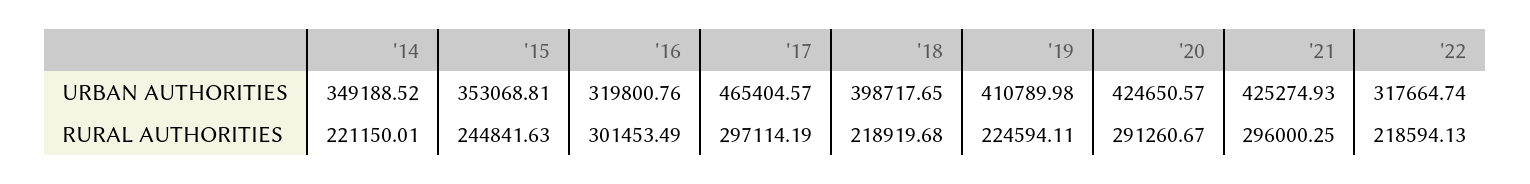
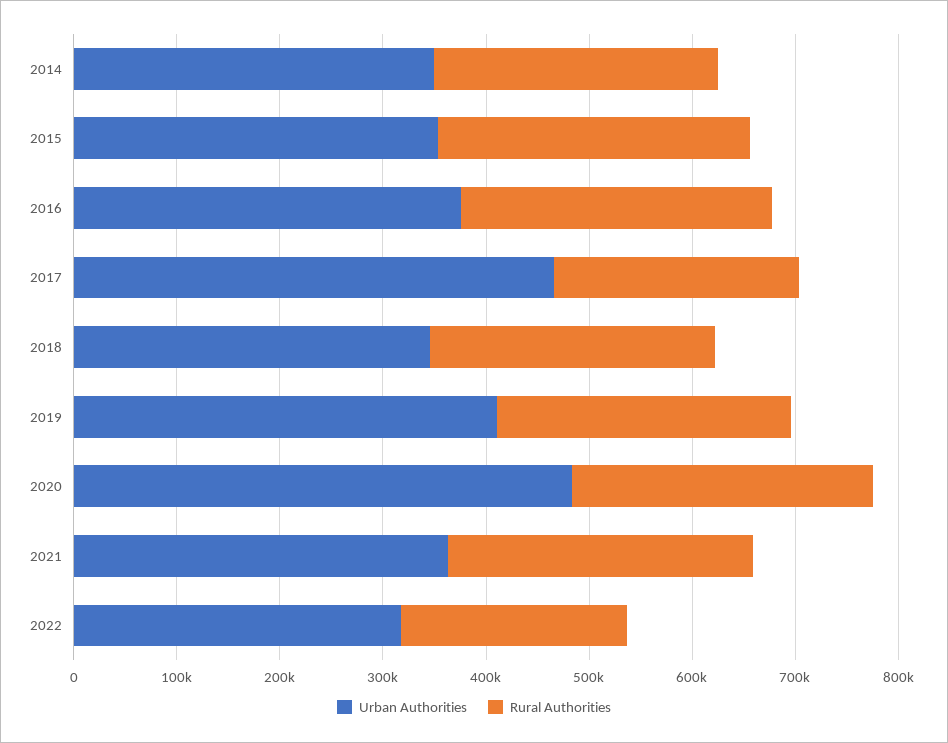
  {
    "URBAN AUTHORITIES": {
      "'14": 349188.52,
      "'15": 353068.81,
-     "'16": 319800.76,
+     "'16": 380000,
      "'17": 465404.57,
-     "'18": 398717.65,
+     "'18": 340000,
      "'19": 410789.98,
-     "'20": 424650.57,
+     "'20": 480000,
-     "'21": 425274.93,
+     "'21": 360000,
      "'22": 317664.74
    },
    "RURAL AUTHORITIES": {
-     "'14": 221150.01,
+     "'14": 280000,
-     "'15": 244841.63,
+     "'15": 300000,
      "'16": 301453.49,
-     "'17": 297114.19,
+     "'17": 240000,
-     "'18": 218919.68,
+     "'18": 280000,
-     "'19": 224594.11,
+     "'19": 280000,
      "'20": 291260.67,
      "'21": 296000.25,
      "'22": 218594.13
    }
  }

